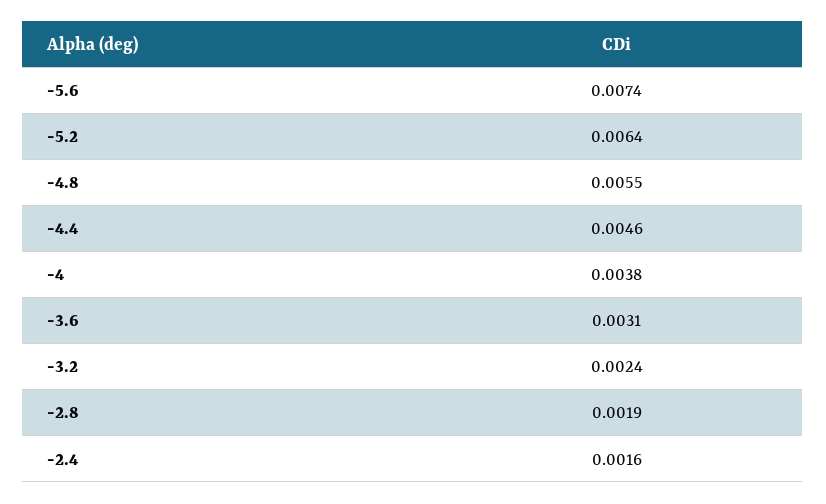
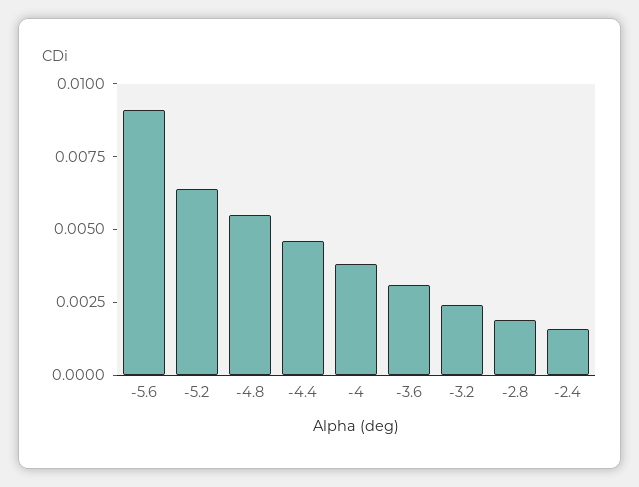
  {
-   "-5.6": 0.0074,
+   "-5.6": 0.009,
    "-5.2": 0.0064,
    "-4.8": 0.0055,
    "-4.4": 0.0046,
    "-4": 0.0038,
    "-3.6": 0.0031,
    "-3.2": 0.0024,
    "-2.8": 0.0019,
    "-2.4": 0.0016
  }

